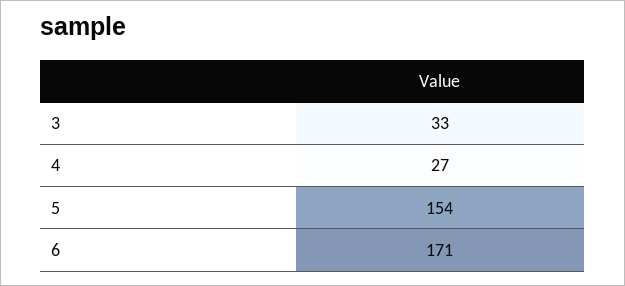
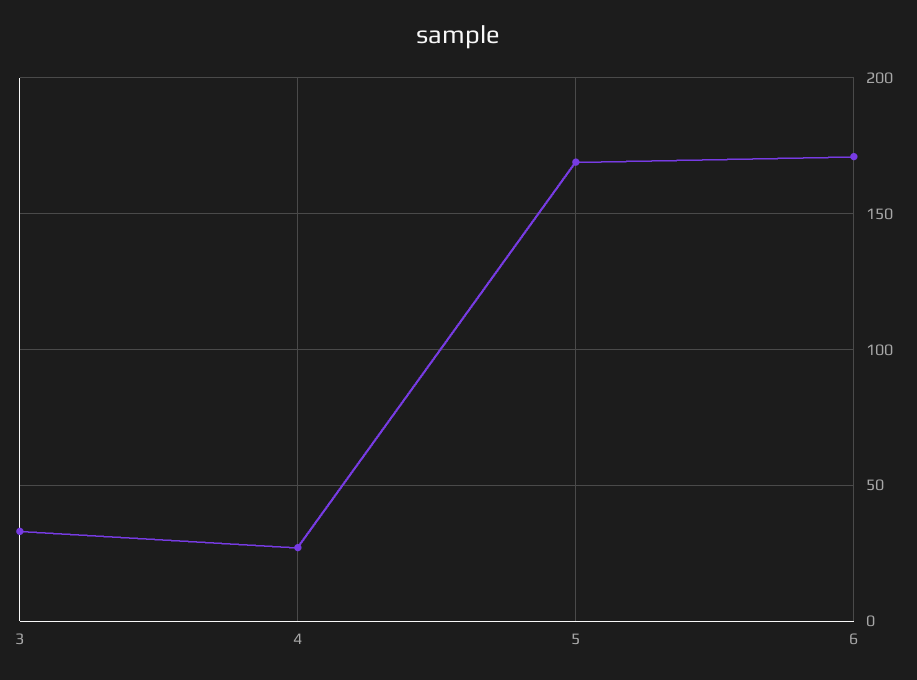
  {
    "3": 33,
    "4": 27,
-   "5": 154,
+   "5": 170,
    "6": 171
  }

